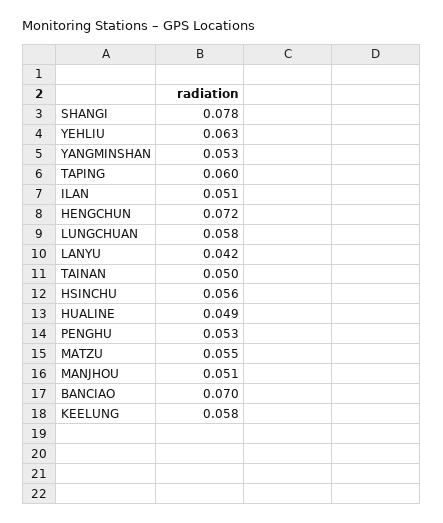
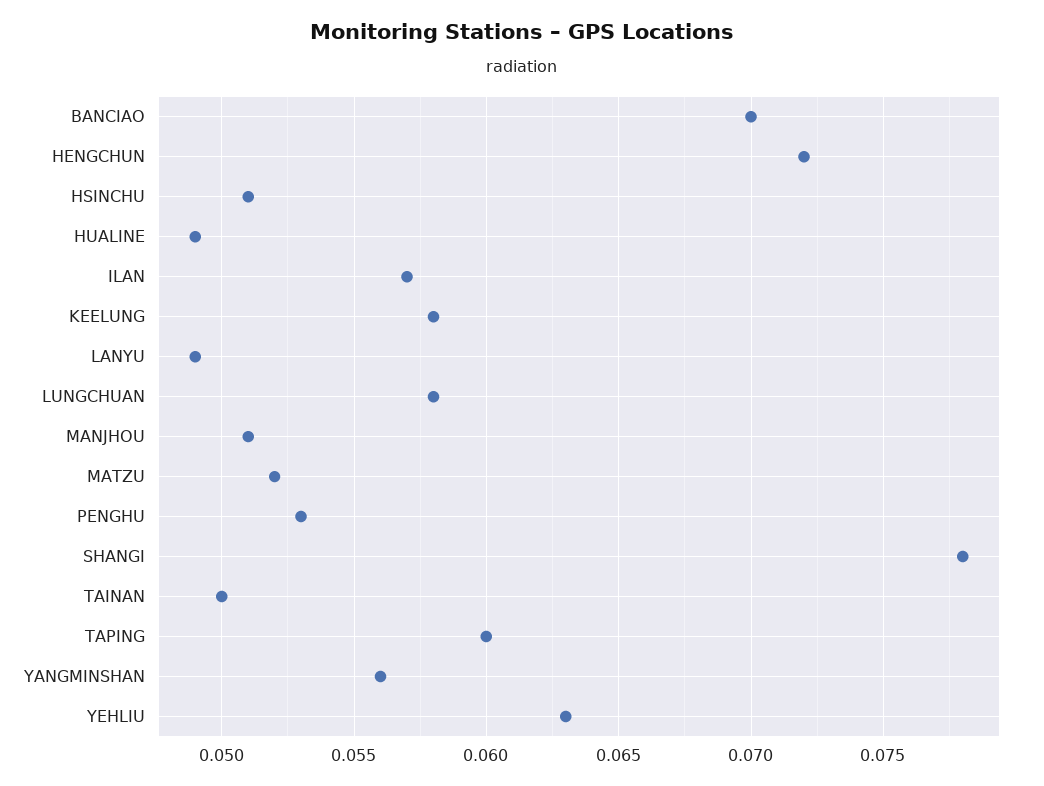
  {
    "SHANGI": 0.078,
    "YEHLIU": 0.063,
-   "YANGMINSHAN": 0.053,
+   "YANGMINSHAN": 0.056,
    "TAPING": 0.06,
-   "ILAN": 0.051,
+   "ILAN": 0.057,
    "HENGCHUN": 0.072,
    "LUNGCHUAN": 0.058,
-   "LANYU": 0.042,
+   "LANYU": 0.049,
    "TAINAN": 0.05,
-   "HSINCHU": 0.056,
+   "HSINCHU": 0.051,
    "HUALINE": 0.049,
    "PENGHU": 0.053,
-   "MATZU": 0.055,
+   "MATZU": 0.052,
    "MANJHOU": 0.051,
    "BANCIAO": 0.07,
    "KEELUNG": 0.058
  }

